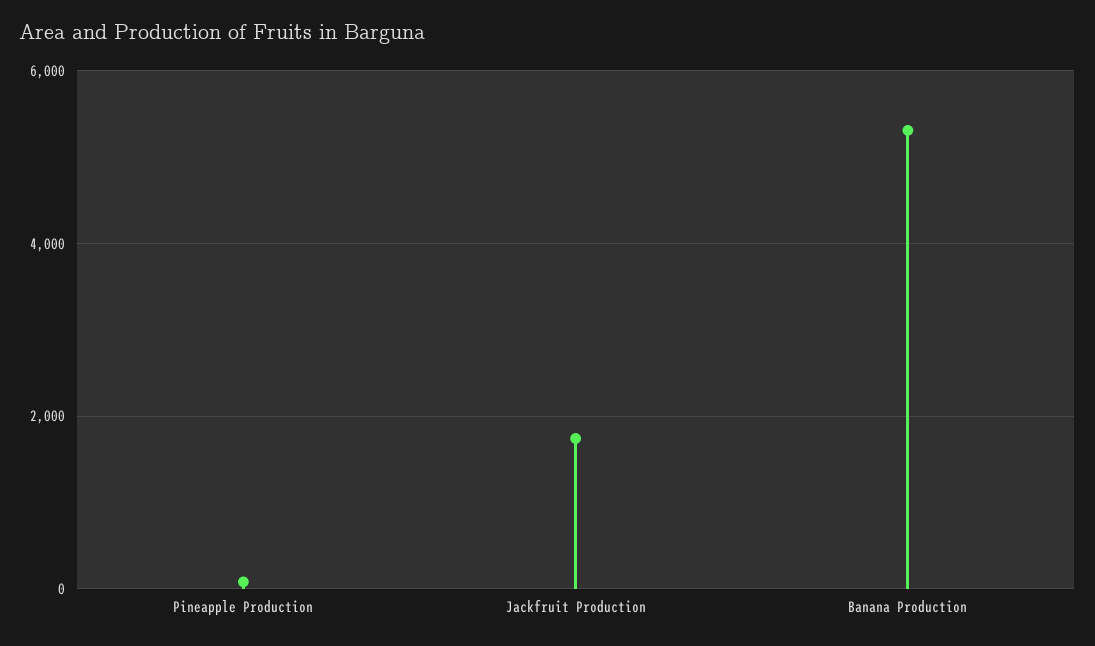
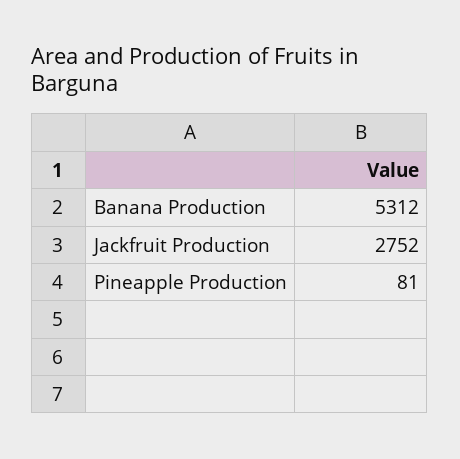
  {
    "Pineapple Production": 81,
-   "Jackfruit Production": 1800,
+   "Jackfruit Production": 2752,
    "Banana Production": 5312
  }

